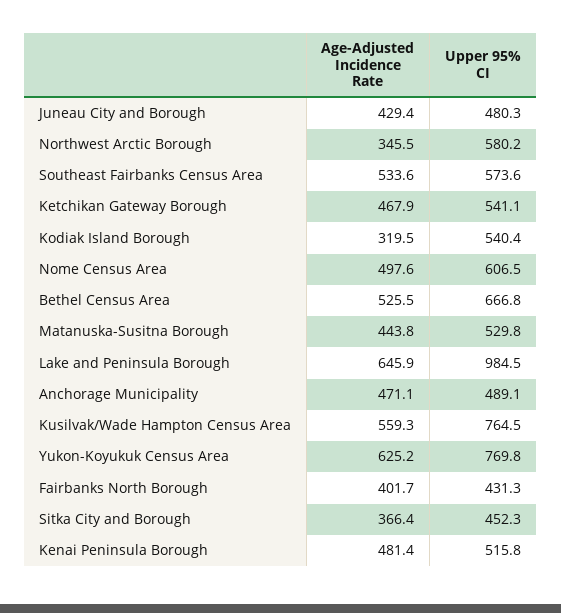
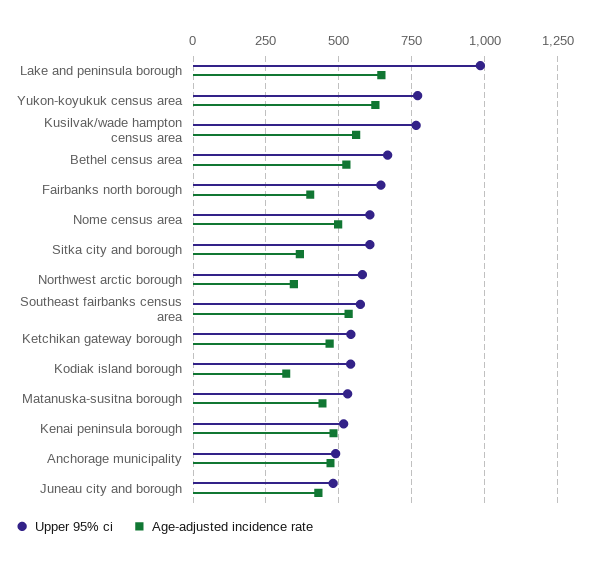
  {
    "Age-Adjusted Incidence Rate": {
      "Juneau City and Borough": 429.4,
      "Northwest Arctic Borough": 345.5,
      "Southeast Fairbanks Census Area": 533.6,
      "Ketchikan Gateway Borough": 467.9,
      "Kodiak Island Borough": 319.5,
      "Nome Census Area": 497.6,
      "Bethel Census Area": 525.5,
      "Matanuska-Susitna Borough": 443.8,
      "Lake and Peninsula Borough": 645.9,
      "Anchorage Municipality": 471.1,
      "Kusilvak/Wade Hampton Census Area": 559.3,
      "Yukon-Koyukuk Census Area": 625.2,
      "Fairbanks North Borough": 401.7,
      "Sitka City and Borough": 366.4,
      "Kenai Peninsula Borough": 481.4
    },
    "Upper 95% CI": {
      "Juneau City and Borough": 480.3,
      "Northwest Arctic Borough": 580.2,
      "Southeast Fairbanks Census Area": 573.6,
      "Ketchikan Gateway Borough": 541.1,
      "Kodiak Island Borough": 540.4,
      "Nome Census Area": 606.5,
      "Bethel Census Area": 666.8,
      "Matanuska-Susitna Borough": 529.8,
      "Lake and Peninsula Borough": 984.5,
      "Anchorage Municipality": 489.1,
      "Kusilvak/Wade Hampton Census Area": 764.5,
      "Yukon-Koyukuk Census Area": 769.8,
-     "Fairbanks North Borough": 431.3,
+     "Fairbanks North Borough": 650,
-     "Sitka City and Borough": 452.3,
+     "Sitka City and Borough": 600,
      "Kenai Peninsula Borough": 515.8
    }
  }

